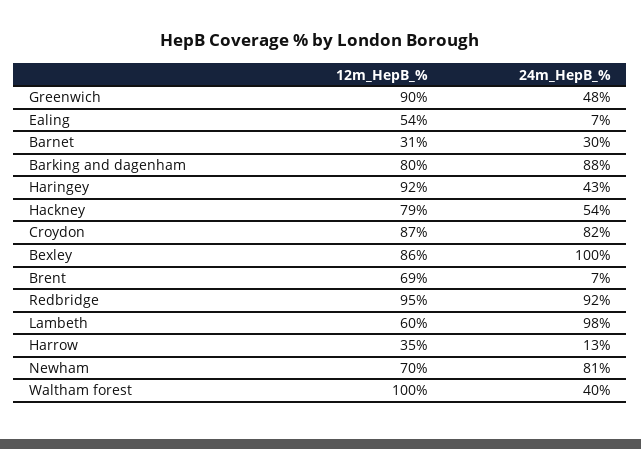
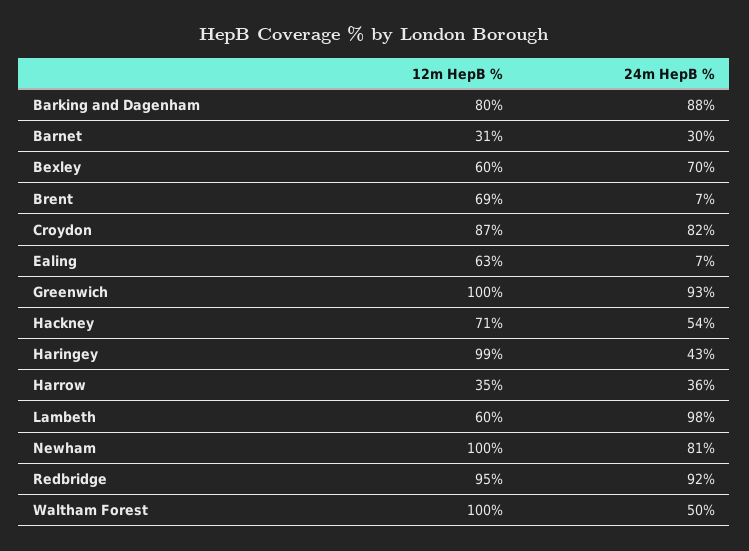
  {
    "12m_HepB_%": {
-     "Greenwich": 90,
+     "Greenwich": 100,
-     "Ealing": 54,
+     "Ealing": 63,
      "Barnet": 31,
      "Barking and dagenham": 80,
-     "Haringey": 92,
+     "Haringey": 99,
-     "Hackney": 79,
+     "Hackney": 71,
      "Croydon": 87,
-     "Bexley": 86,
+     "Bexley": 60,
      "Brent": 69,
      "Redbridge": 95,
      "Lambeth": 60,
      "Harrow": 35,
-     "Newham": 70,
+     "Newham": 100,
      "Waltham forest": 100
    },
    "24m_HepB_%": {
-     "Greenwich": 48,
+     "Greenwich": 93,
      "Ealing": 7,
      "Barnet": 30,
      "Barking and dagenham": 88,
      "Haringey": 43,
      "Hackney": 54,
      "Croydon": 82,
-     "Bexley": 100,
+     "Bexley": 70,
      "Brent": 7,
      "Redbridge": 92,
      "Lambeth": 98,
-     "Harrow": 13,
+     "Harrow": 36,
      "Newham": 81,
-     "Waltham forest": 40
+     "Waltham forest": 50
    }
  }

